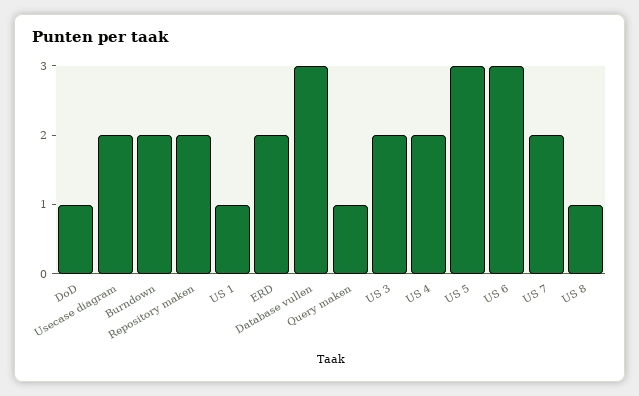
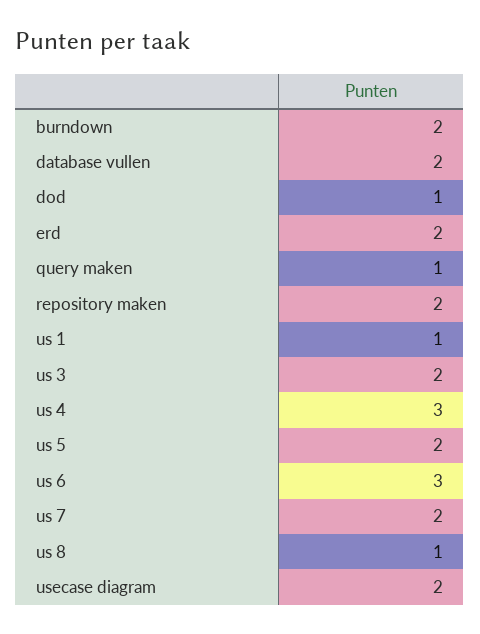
  {
    "DoD": 1,
    "Usecase diagram": 2,
    "Burndown": 2,
    "Repository maken": 2,
    "US 1": 1,
    "ERD": 2,
-   "Database vullen": 3,
+   "Database vullen": 2,
    "Query maken": 1,
    "US 3": 2,
-   "US 4": 2,
+   "US 4": 3,
-   "US 5": 3,
+   "US 5": 2,
    "US 6": 3,
    "US 7": 2,
    "US 8": 1
  }

